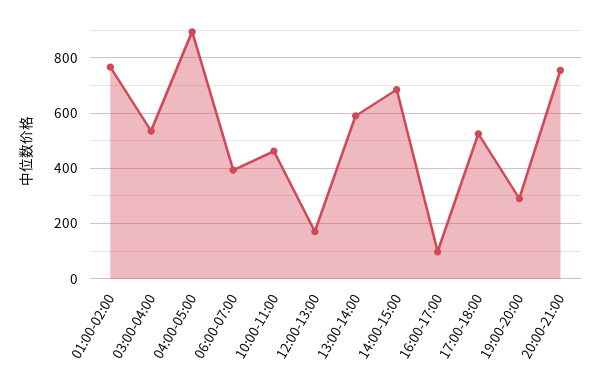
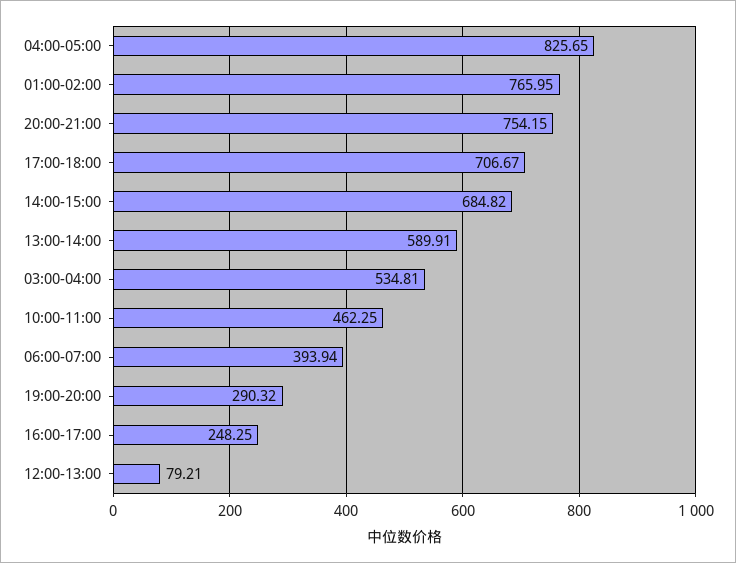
  {
    "01:00-02:00": 765.95,
    "03:00-04:00": 534.81,
-   "04:00-05:00": 900,
+   "04:00-05:00": 825.65,
    "06:00-07:00": 393.94,
    "10:00-11:00": 462.25,
-   "12:00-13:00": 175,
+   "12:00-13:00": 79.21,
    "13:00-14:00": 589.91,
    "14:00-15:00": 684.82,
-   "16:00-17:00": 100,
+   "16:00-17:00": 248.25,
-   "17:00-18:00": 525,
+   "17:00-18:00": 706.67,
    "19:00-20:00": 290.32,
    "20:00-21:00": 754.15
  }

